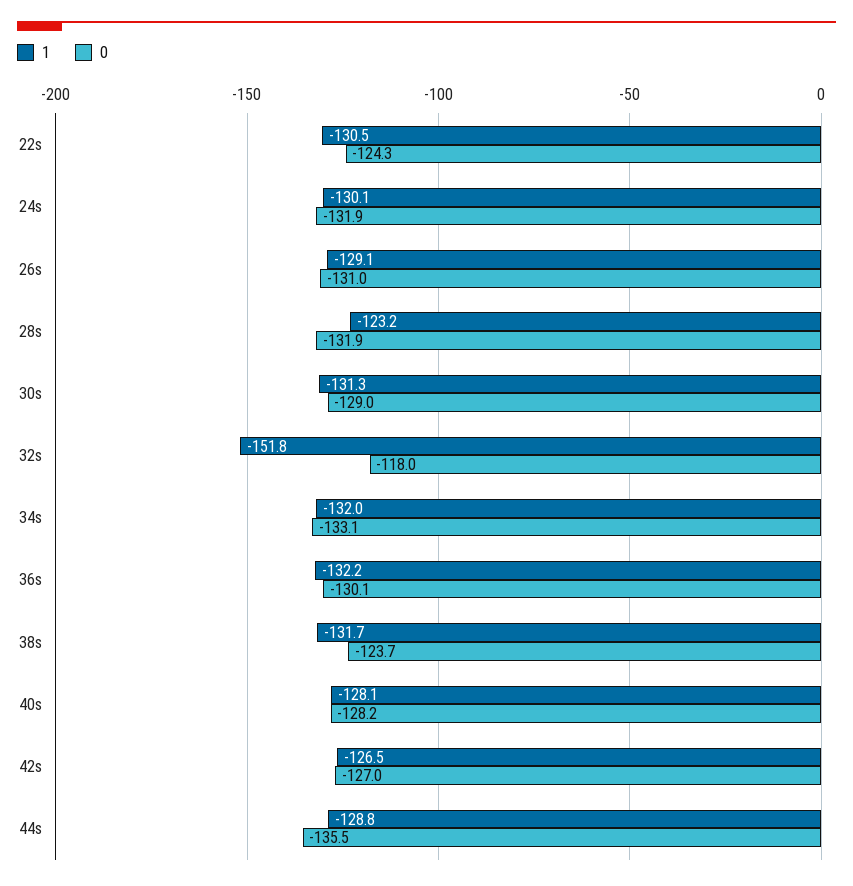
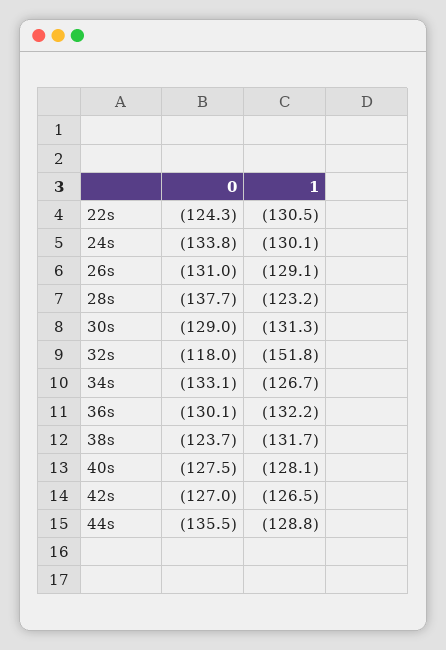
  {
    "1": {
      "22s": -130.5,
      "24s": -130.1,
      "26s": -129.1,
      "28s": -123.2,
      "30s": -131.3,
      "32s": -151.8,
-     "34s": -132,
+     "34s": -126.7,
      "36s": -132.2,
      "38s": -131.7,
      "40s": -128.1,
      "42s": -126.5,
      "44s": -128.8
    },
    "0": {
      "22s": -124.3,
-     "24s": -131.9,
+     "24s": -133.8,
      "26s": -131,
-     "28s": -131.9,
+     "28s": -137.7,
      "30s": -129,
      "32s": -118,
      "34s": -133.1,
      "36s": -130.1,
      "38s": -123.7,
-     "40s": -128.2,
+     "40s": -127.5,
      "42s": -127,
      "44s": -135.5
    }
  }

